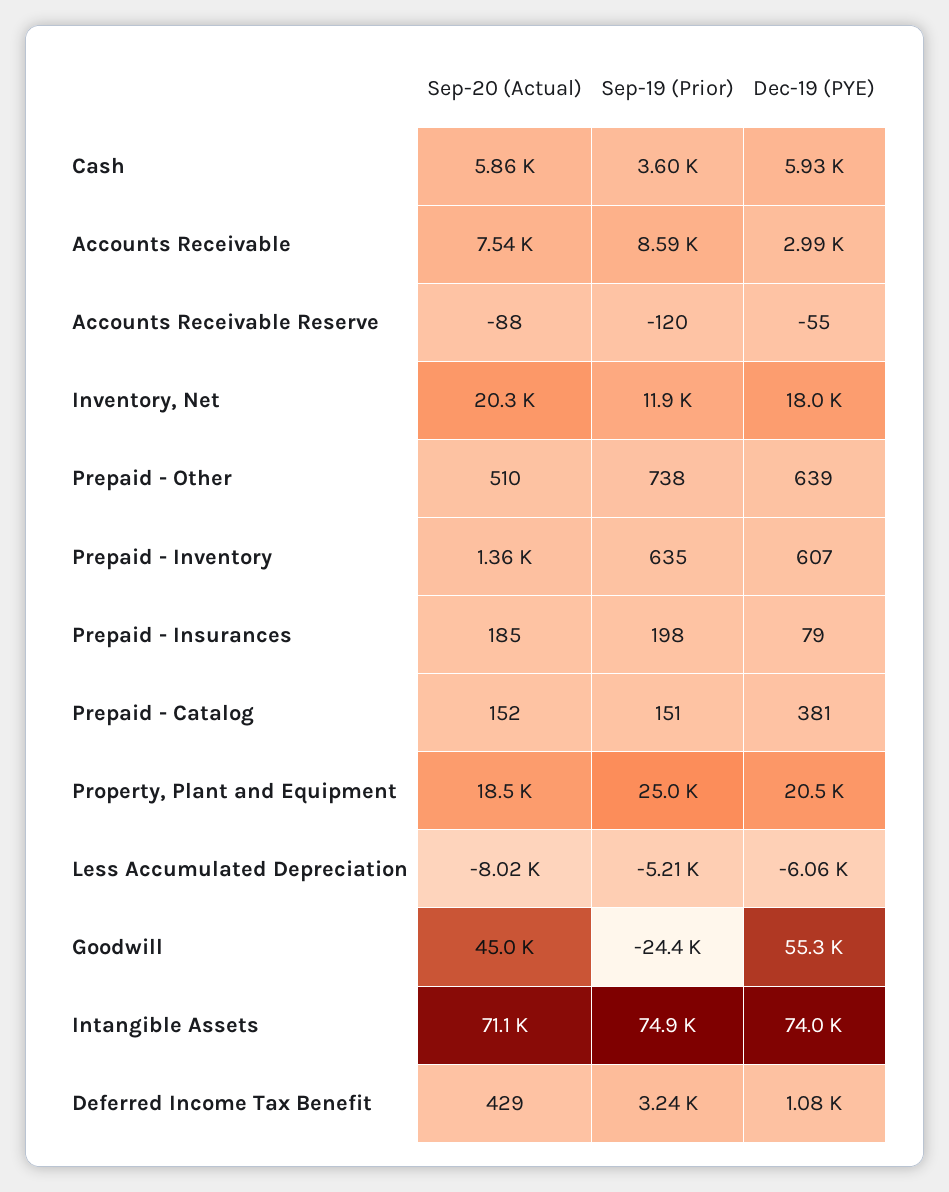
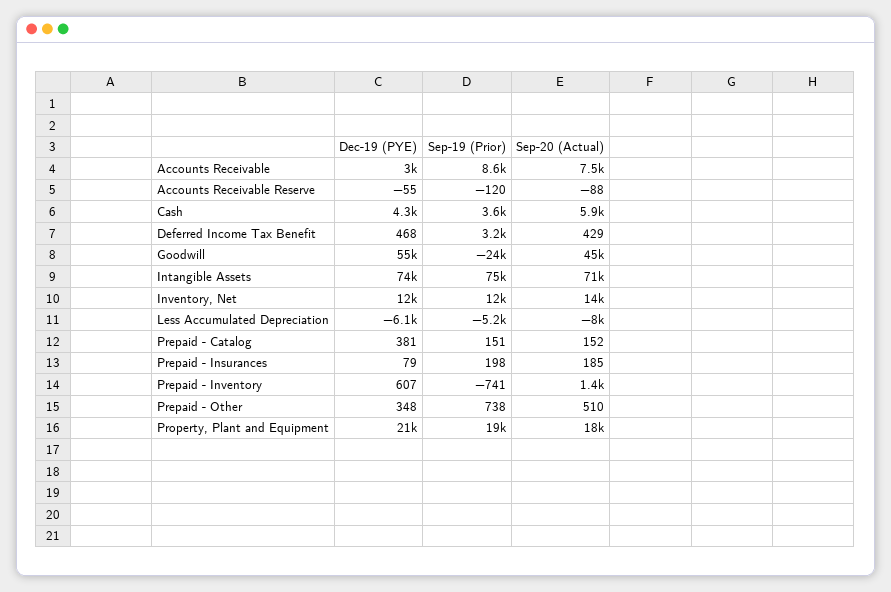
  {
    "Sep-20 (Actual)": {
      "Cash": 5860,
      "Accounts Receivable": 7540,
      "Accounts Receivable Reserve": -88,
-     "Inventory, Net": 20300,
+     "Inventory, Net": 14000,
      "Prepaid - Other": 510,
      "Prepaid - Inventory": 1360,
      "Prepaid - Insurances": 185,
      "Prepaid - Catalog": 152,
      "Property, Plant and Equipment": 18500,
      "Less Accumulated Depreciation": -8020,
      "Goodwill": 45000,
      "Intangible Assets": 71100,
      "Deferred Income Tax Benefit": 429
    },
    "Sep-19 (Prior)": {
      "Cash": 3600,
      "Accounts Receivable": 8590,
      "Accounts Receivable Reserve": -120,
      "Inventory, Net": 11900,
      "Prepaid - Other": 738,
-     "Prepaid - Inventory": 635,
+     "Prepaid - Inventory": -741,
      "Prepaid - Insurances": 198,
      "Prepaid - Catalog": 151,
-     "Property, Plant and Equipment": 25000,
+     "Property, Plant and Equipment": 19000,
      "Less Accumulated Depreciation": -5210,
      "Goodwill": -24400,
      "Intangible Assets": 74900,
      "Deferred Income Tax Benefit": 3240
    },
    "Dec-19 (PYE)": {
-     "Cash": 5930,
+     "Cash": 4300,
      "Accounts Receivable": 2990,
      "Accounts Receivable Reserve": -55,
-     "Inventory, Net": 18000,
+     "Inventory, Net": 12000,
-     "Prepaid - Other": 639,
+     "Prepaid - Other": 348,
      "Prepaid - Inventory": 607,
      "Prepaid - Insurances": 79,
      "Prepaid - Catalog": 381,
      "Property, Plant and Equipment": 20500,
      "Less Accumulated Depreciation": -6060,
      "Goodwill": 55300,
      "Intangible Assets": 74000,
-     "Deferred Income Tax Benefit": 1080
+     "Deferred Income Tax Benefit": 468
    }
  }

